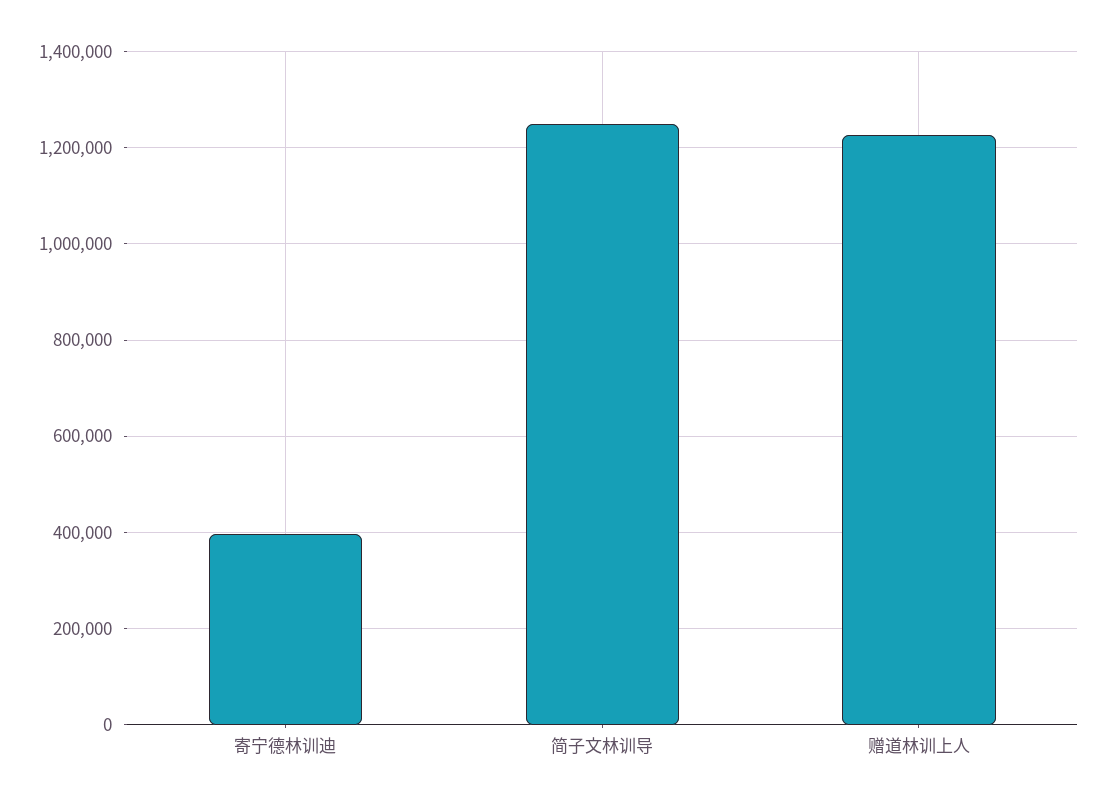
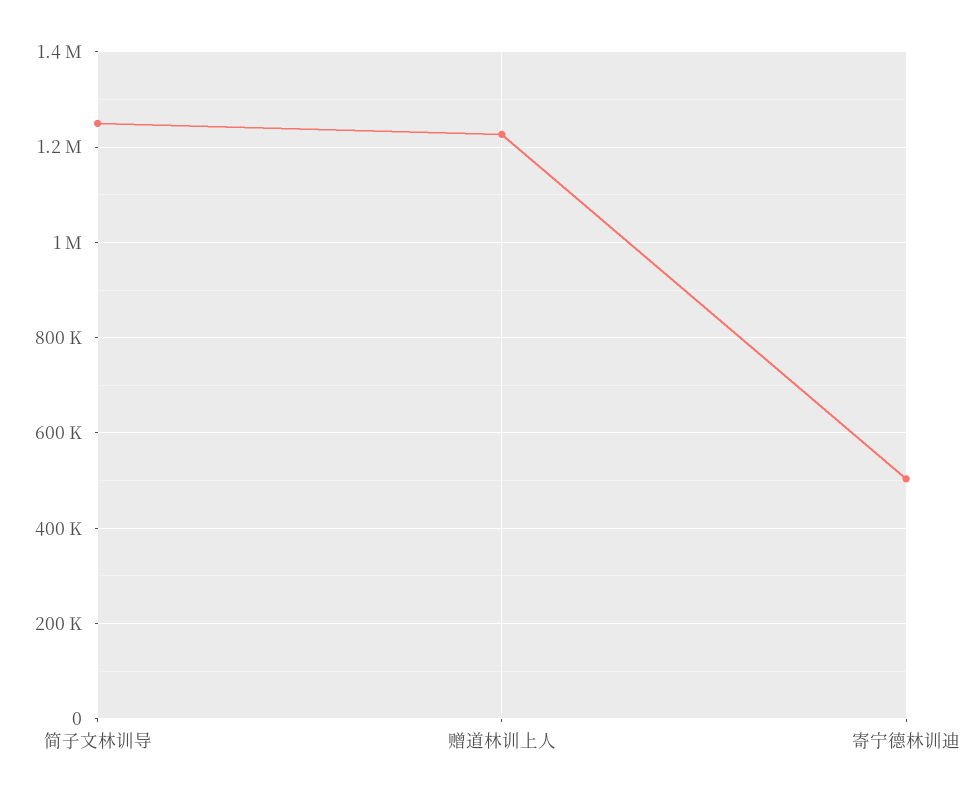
  {
-   "寄宁德林训迪": 400000,
+   "寄宁德林训迪": 500000,
    "简子文林训导": 1240000,
    "赠道林训上人": 1220000
  }

